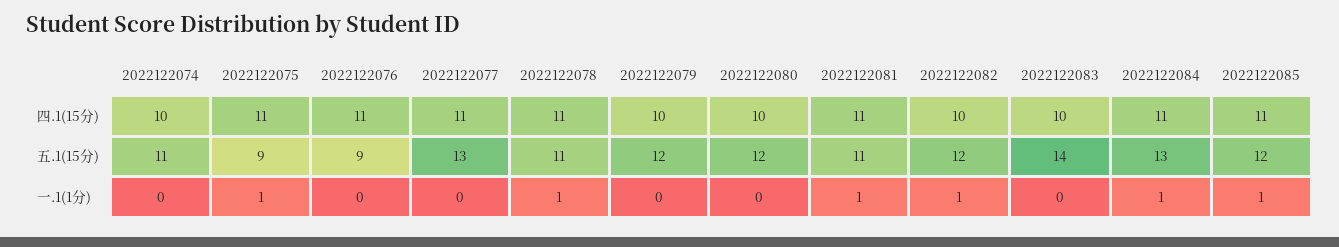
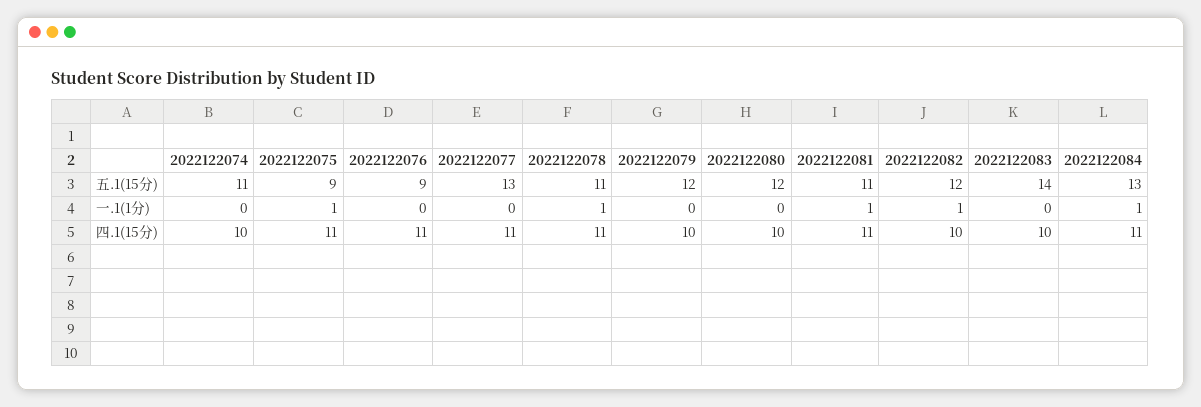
  {
    "2022122074": {
      "四.1(15分)": 10,
      "五.1(15分)": 11,
      "一.1(1分)": 0
    },
    "2022122075": {
      "四.1(15分)": 11,
      "五.1(15分)": 9,
      "一.1(1分)": 1
    },
    "2022122076": {
      "四.1(15分)": 11,
      "五.1(15分)": 9,
      "一.1(1分)": 0
    },
    "2022122077": {
      "四.1(15分)": 11,
      "五.1(15分)": 13,
      "一.1(1分)": 0
    },
    "2022122078": {
      "四.1(15分)": 11,
      "五.1(15分)": 11,
      "一.1(1分)": 1
    },
    "2022122079": {
      "四.1(15分)": 10,
      "五.1(15分)": 12,
      "一.1(1分)": 0
    },
    "2022122080": {
      "四.1(15分)": 10,
      "五.1(15分)": 12,
      "一.1(1分)": 0
    },
    "2022122081": {
      "四.1(15分)": 11,
      "五.1(15分)": 11,
      "一.1(1分)": 1
    },
    "2022122082": {
      "四.1(15分)": 10,
      "五.1(15分)": 12,
      "一.1(1分)": 1
    },
    "2022122083": {
      "四.1(15分)": 10,
      "五.1(15分)": 14,
      "一.1(1分)": 0
    },
    "2022122084": {
      "四.1(15分)": 11,
      "五.1(15分)": 13,
      "一.1(1分)": 1
-   },
+   }
-   "2022122085": {
-     "四.1(15分)": 11,
-     "五.1(15分)": 12,
-     "一.1(1分)": 1
-   }
  }

